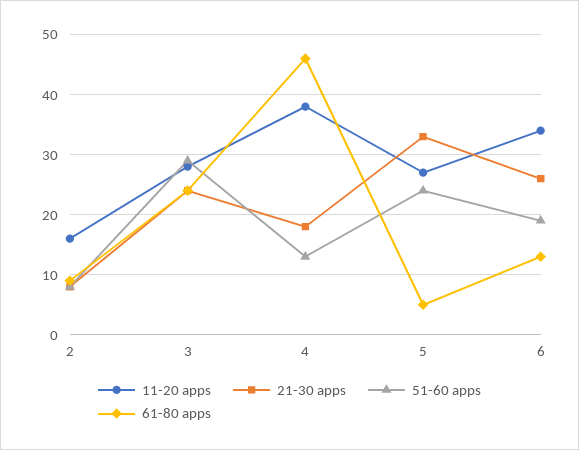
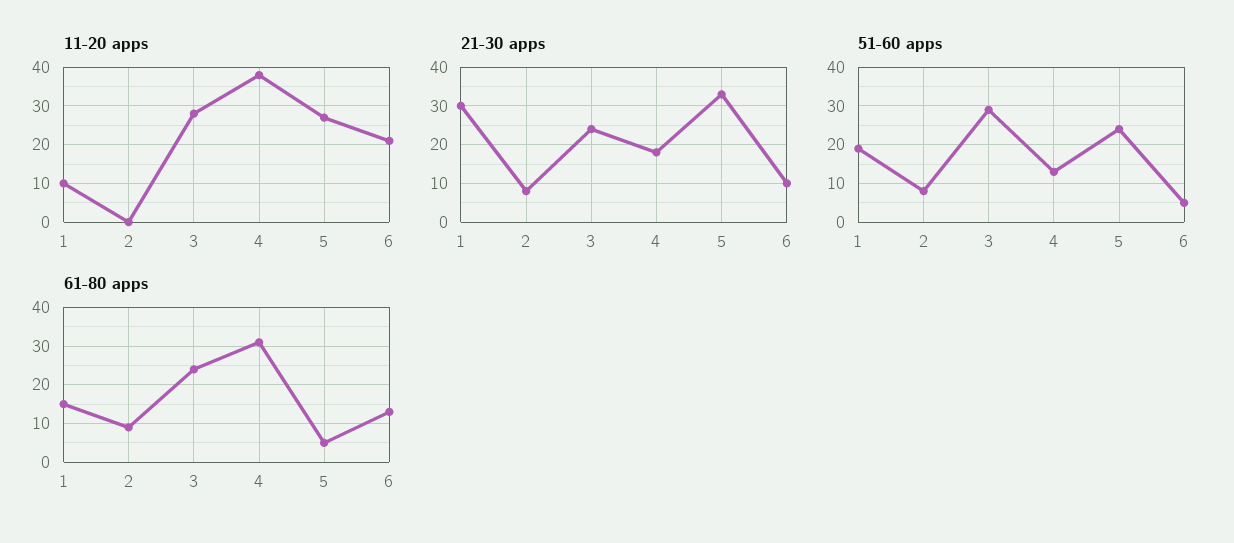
  {
    "11-20 apps": {
-     "2": 16,
+     "2": 0,
      "3": 28,
      "4": 38,
      "5": 27,
-     "6": 34
+     "6": 20,
+     "1": 10
    },
    "21-30 apps": {
      "2": 8,
      "3": 24,
      "4": 18,
      "5": 33,
-     "6": 26
+     "6": 10,
+     "1": 30
    },
    "51-60 apps": {
      "2": 8,
      "3": 29,
      "4": 13,
      "5": 24,
-     "6": 19
+     "6": 5,
+     "1": 20
    },
    "61-80 apps": {
      "2": 9,
      "3": 24,
-     "4": 46,
+     "4": 30,
      "5": 5,
-     "6": 13
+     "6": 13,
+     "1": 15
    }
  }

